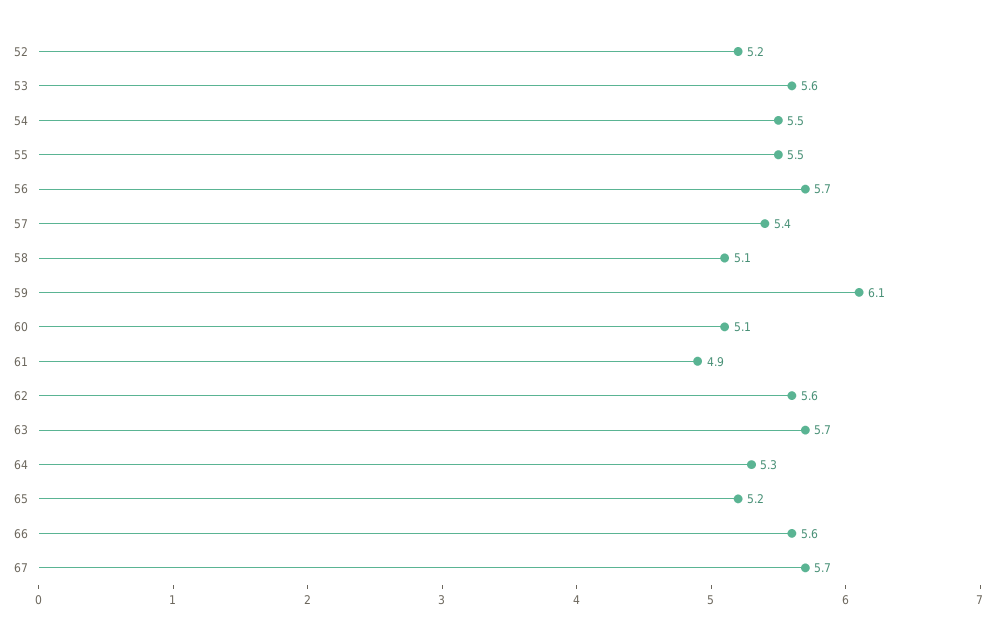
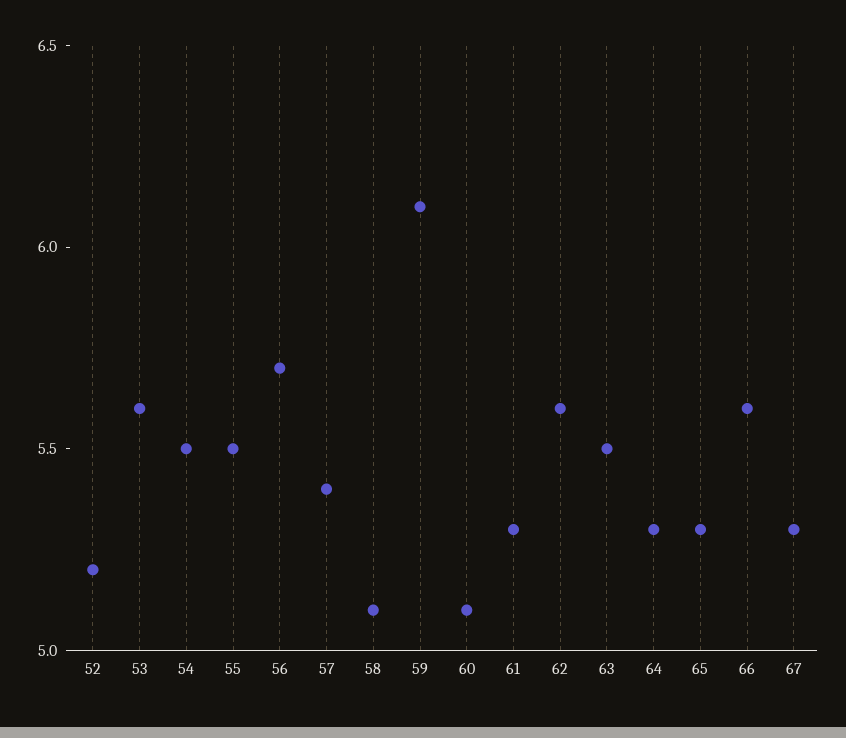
  {
    "52": 5.2,
    "53": 5.6,
    "54": 5.5,
    "55": 5.5,
    "56": 5.7,
    "57": 5.4,
    "58": 5.1,
    "59": 6.1,
    "60": 5.1,
-   "61": 4.9,
+   "61": 5.3,
    "62": 5.6,
-   "63": 5.7,
+   "63": 5.5,
    "64": 5.3,
-   "65": 5.2,
+   "65": 5.3,
    "66": 5.6,
-   "67": 5.7
+   "67": 5.3
  }

